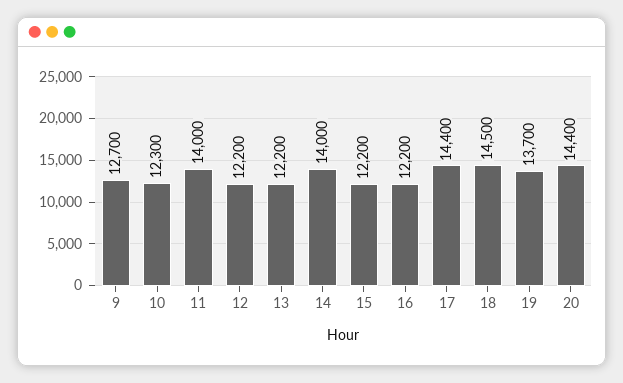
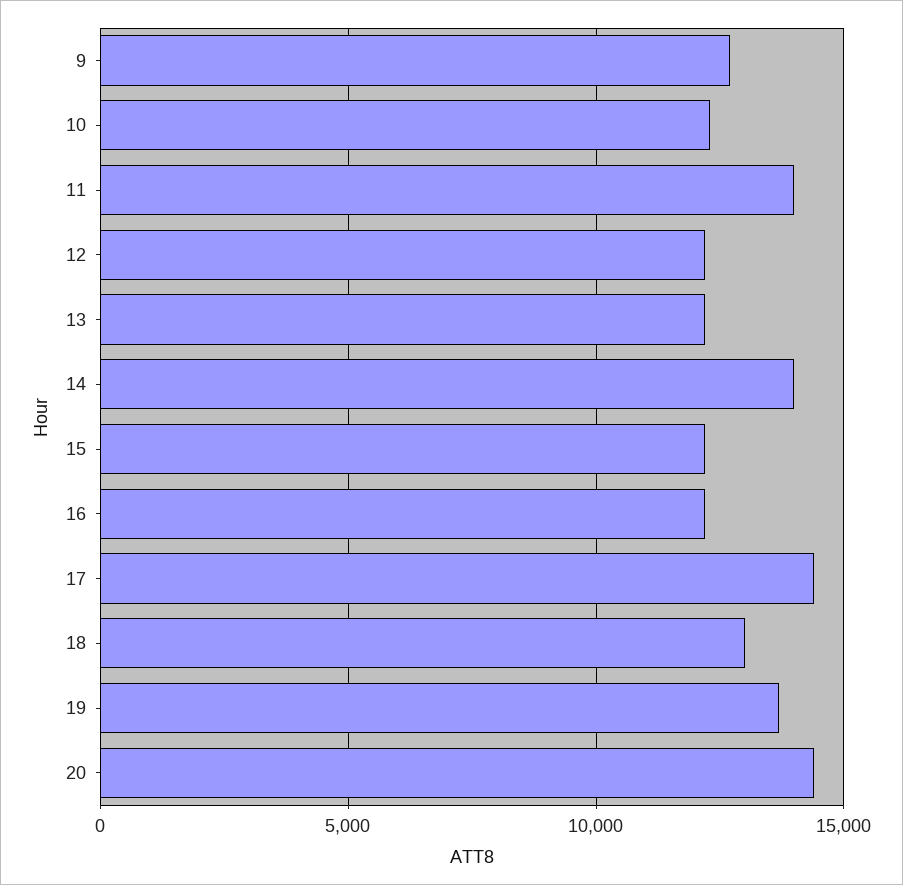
  {
    "9": 12700,
    "10": 12300,
    "11": 14000,
    "12": 12200,
    "13": 12200,
    "14": 14000,
    "15": 12200,
    "16": 12200,
    "17": 14400,
-   "18": 14500,
+   "18": 13000,
    "19": 13700,
    "20": 14400
  }

